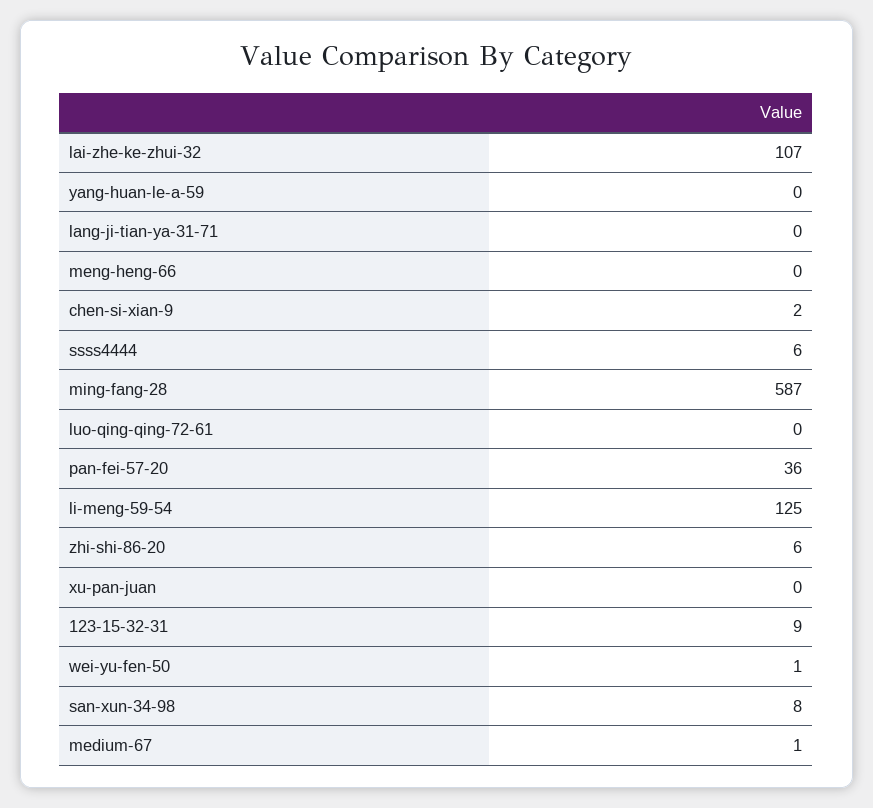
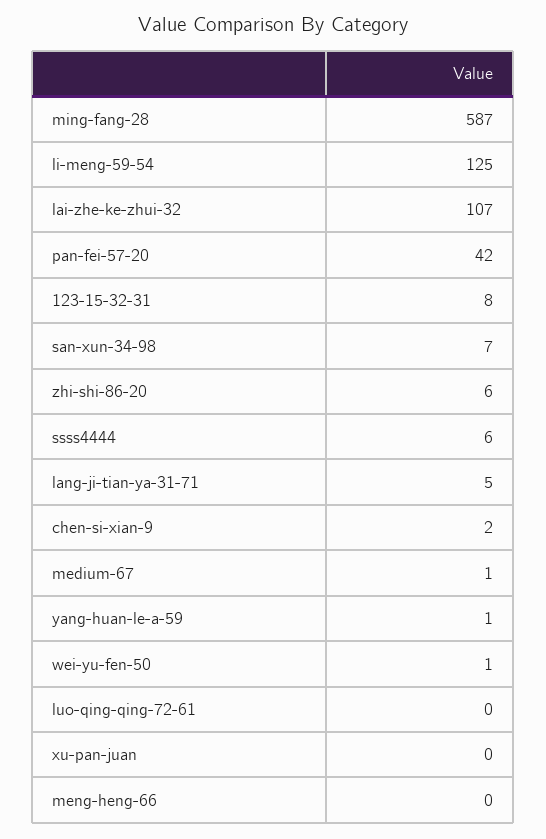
  {
    "lai-zhe-ke-zhui-32": 107,
-   "yang-huan-le-a-59": 0,
+   "yang-huan-le-a-59": 1,
-   "lang-ji-tian-ya-31-71": 0,
+   "lang-ji-tian-ya-31-71": 5,
    "meng-heng-66": 0,
    "chen-si-xian-9": 2,
    "ssss4444": 6,
    "ming-fang-28": 587,
    "luo-qing-qing-72-61": 0,
-   "pan-fei-57-20": 36,
+   "pan-fei-57-20": 42,
    "li-meng-59-54": 125,
    "zhi-shi-86-20": 6,
    "xu-pan-juan": 0,
-   "123-15-32-31": 9,
+   "123-15-32-31": 8,
    "wei-yu-fen-50": 1,
-   "san-xun-34-98": 8,
+   "san-xun-34-98": 7,
    "medium-67": 1
  }

